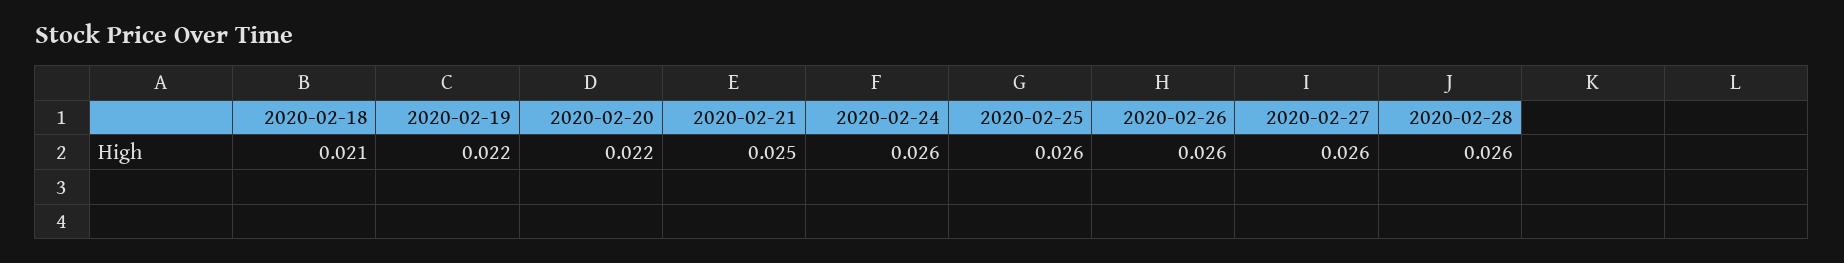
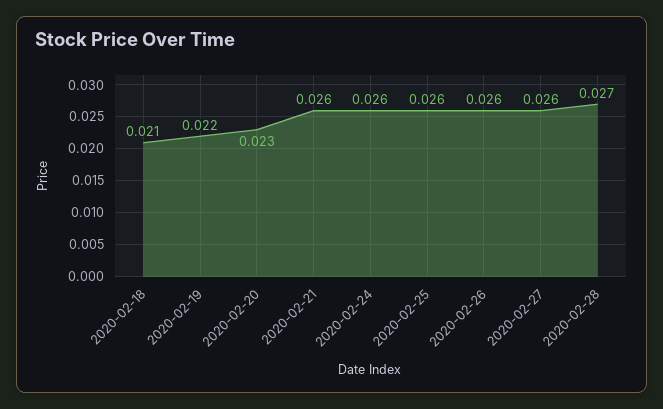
  {
    "2020-02-18": 0.021,
    "2020-02-19": 0.022,
-   "2020-02-20": 0.022,
+   "2020-02-20": 0.023,
-   "2020-02-21": 0.025,
+   "2020-02-21": 0.026,
    "2020-02-24": 0.026,
    "2020-02-25": 0.026,
    "2020-02-26": 0.026,
    "2020-02-27": 0.026,
-   "2020-02-28": 0.026
+   "2020-02-28": 0.027
  }

